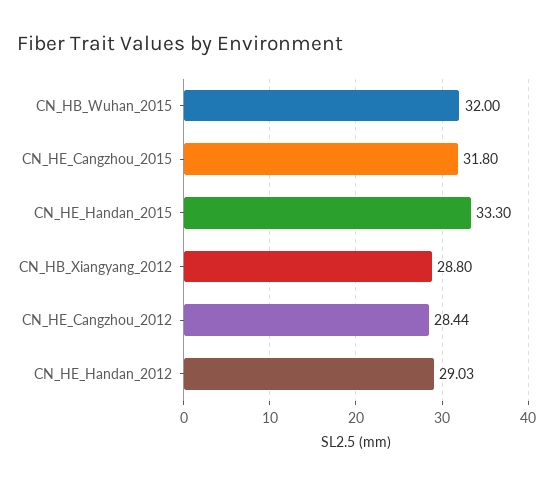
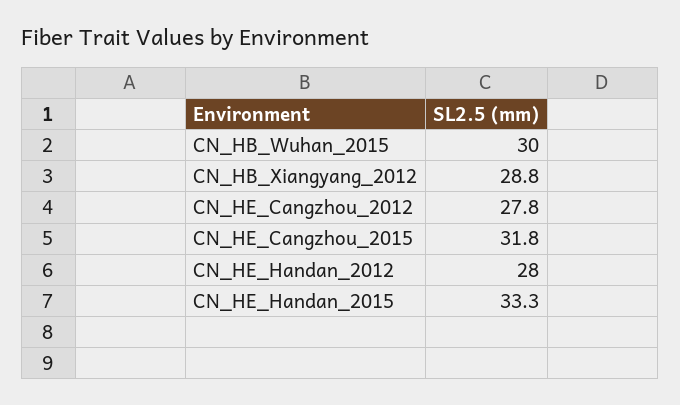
  {
-   "CN_HB_Wuhan_2015": 32,
+   "CN_HB_Wuhan_2015": 30,
    "CN_HE_Cangzhou_2015": 31.8,
    "CN_HE_Handan_2015": 33.3,
    "CN_HB_Xiangyang_2012": 28.8,
-   "CN_HE_Cangzhou_2012": 28.44,
+   "CN_HE_Cangzhou_2012": 27.8,
-   "CN_HE_Handan_2012": 29.03
+   "CN_HE_Handan_2012": 28
  }

